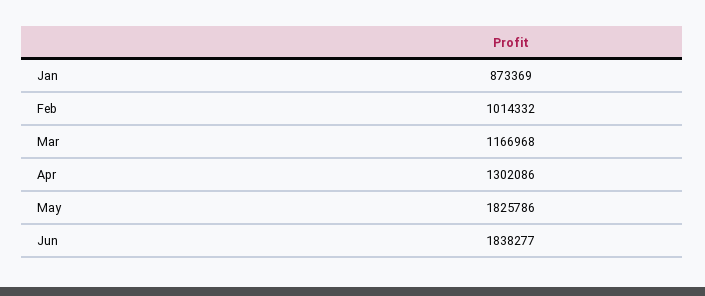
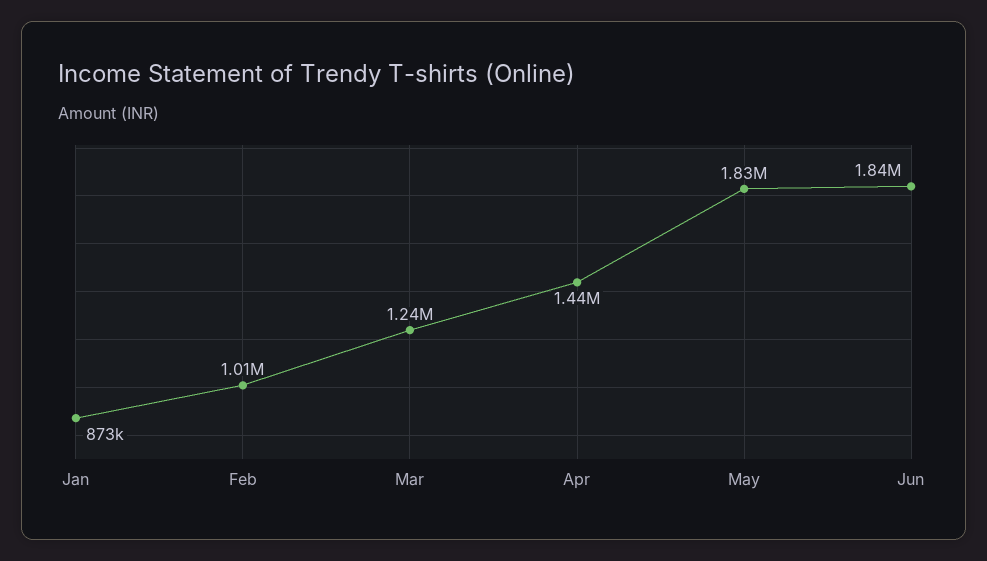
  {
    "Jan": 873369,
    "Feb": 1014332,
-   "Mar": 1166968,
+   "Mar": 1240000,
-   "Apr": 1302086,
+   "Apr": 1440000,
    "May": 1825786,
    "Jun": 1838277
  }

